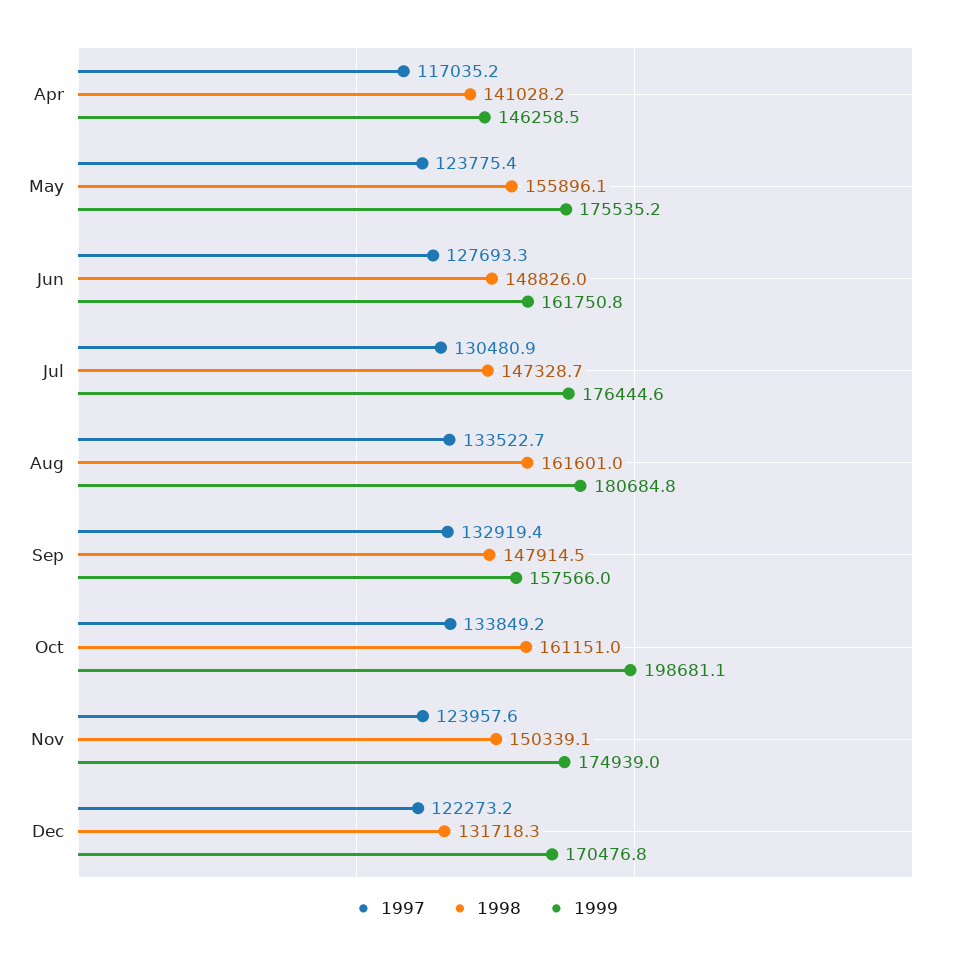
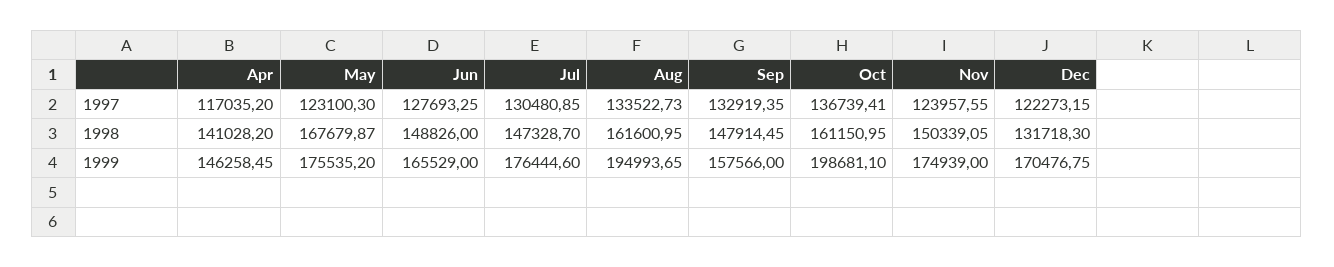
  {
    "1997": {
      "Apr": 117035.2,
-     "May": 123775.4,
+     "May": 123100.3,
      "Jun": 127693.25,
      "Jul": 130480.85,
      "Aug": 133522.73,
      "Sep": 132919.35,
-     "Oct": 133849.2,
+     "Oct": 136739.41,
      "Nov": 123957.55,
      "Dec": 122273.15
    },
    "1998": {
      "Apr": 141028.2,
-     "May": 155896.1,
+     "May": 167679.87,
      "Jun": 148826,
      "Jul": 147328.7,
      "Aug": 161600.95,
      "Sep": 147914.45,
      "Oct": 161150.95,
      "Nov": 150339.05,
      "Dec": 131718.3
    },
    "1999": {
      "Apr": 146258.45,
      "May": 175535.2,
-     "Jun": 161750.8,
+     "Jun": 165529,
      "Jul": 176444.6,
-     "Aug": 180684.8,
+     "Aug": 194993.65,
      "Sep": 157566,
      "Oct": 198681.1,
      "Nov": 174939,
      "Dec": 170476.75
    }
  }

